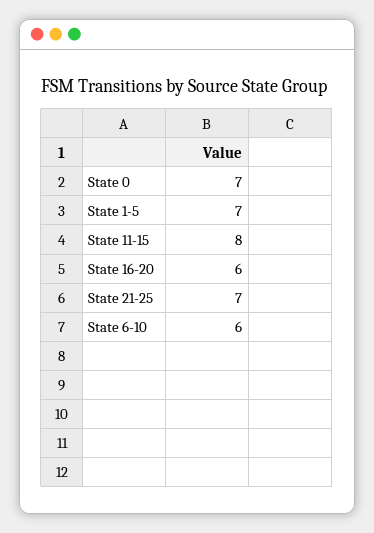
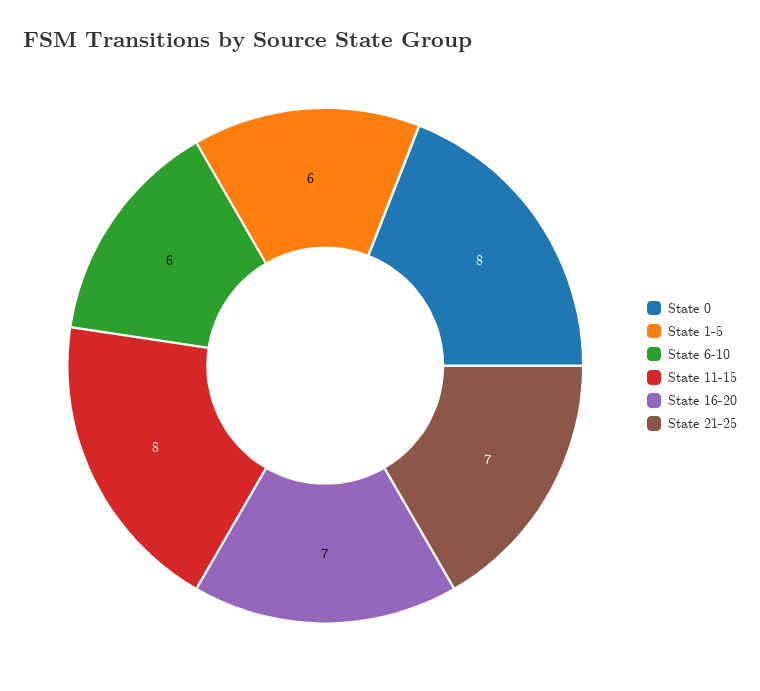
  {
-   "State 0": 7,
+   "State 0": 8,
-   "State 1-5": 7,
+   "State 1-5": 6,
    "State 11-15": 8,
-   "State 16-20": 6,
+   "State 16-20": 7,
    "State 21-25": 7,
    "State 6-10": 6
  }

